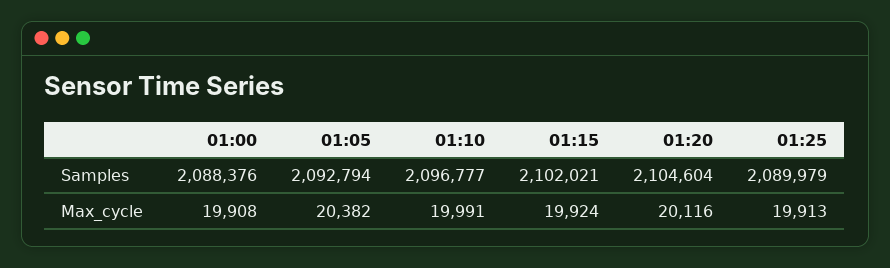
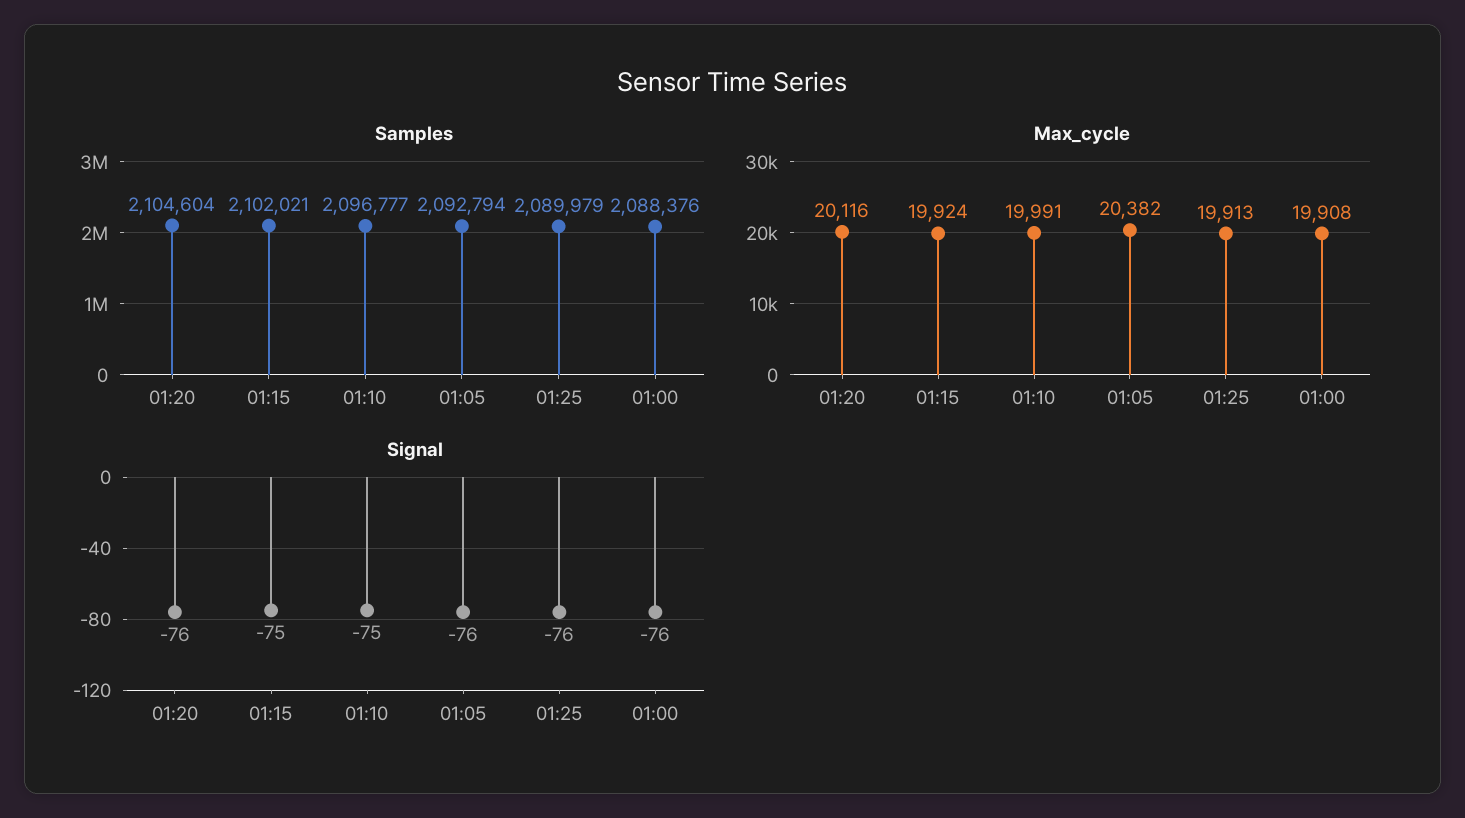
  {
    "Samples": {
      "01:00": 2088376,
      "01:05": 2092794,
      "01:10": 2096777,
      "01:15": 2102021,
      "01:20": 2104604,
      "01:25": 2089979
    },
    "Max_cycle": {
      "01:00": 19908,
      "01:05": 20382,
      "01:10": 19991,
      "01:15": 19924,
      "01:20": 20116,
      "01:25": 19913
-   }
+   },
+   "Signal": {
+     "01:20": -76,
+     "01:15": -75,
+     "01:10": -75,
+     "01:05": -76,
+     "01:25": -76,
+     "01:00": -76
+   }
  }

